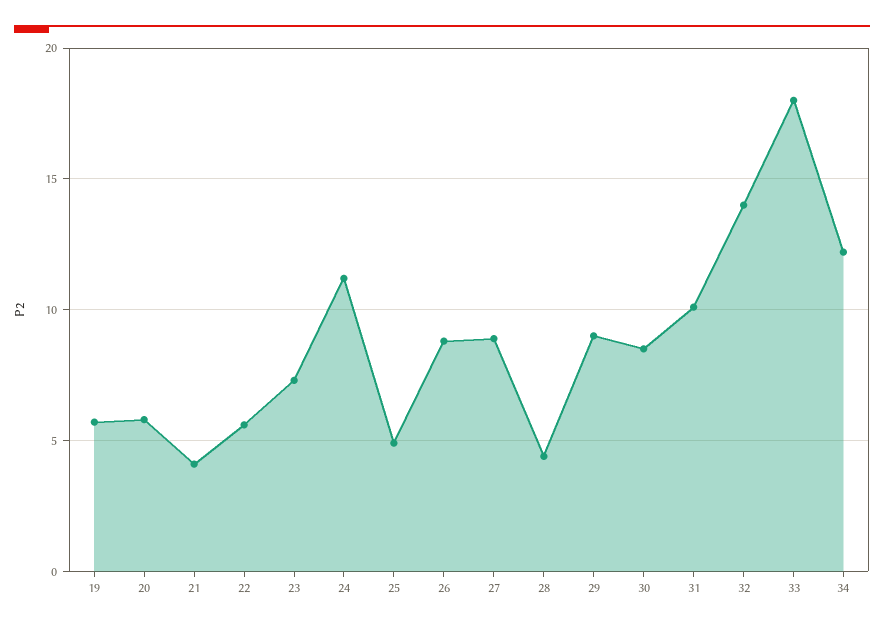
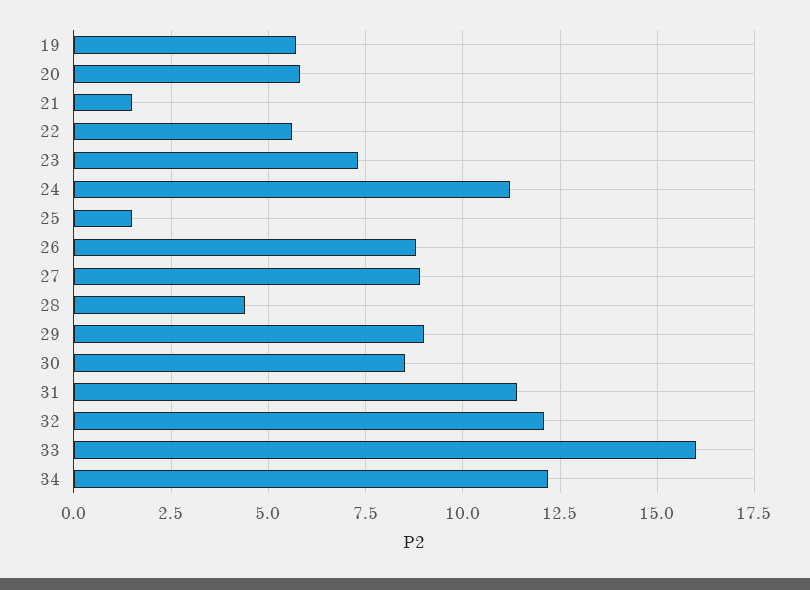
  {
    "19": 5.5,
    "20": 6,
-   "21": 4,
+   "21": 1.5,
    "22": 5.5,
    "23": 7.5,
    "24": 11,
-   "25": 5,
+   "25": 1.5,
    "26": 9,
    "27": 9,
    "28": 4.5,
    "29": 9,
    "30": 8.5,
-   "31": 10,
+   "31": 11.5,
-   "32": 14,
+   "32": 12,
-   "33": 18,
+   "33": 16,
    "34": 12
  }

